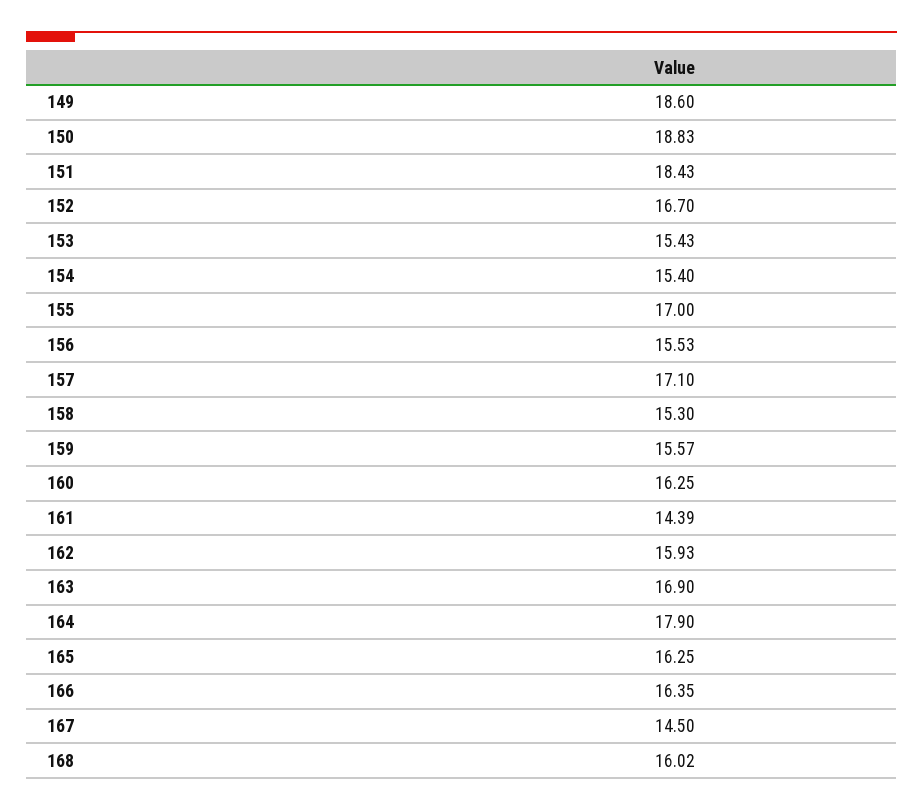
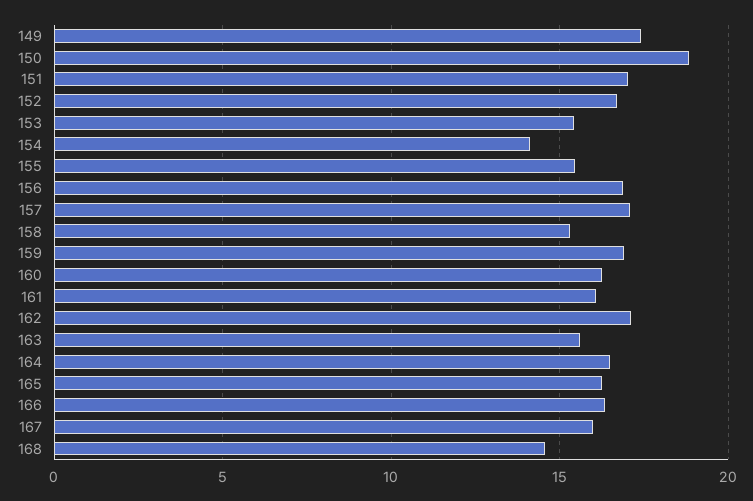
  {
-   "149": 18.6,
+   "149": 17.5,
    "150": 18.83,
-   "151": 18.43,
+   "151": 17,
    "152": 16.7,
    "153": 15.43,
-   "154": 15.4,
+   "154": 14,
-   "155": 17,
+   "155": 15.5,
-   "156": 15.53,
+   "156": 17,
    "157": 17.1,
    "158": 15.3,
-   "159": 15.57,
+   "159": 17,
    "160": 16.25,
-   "161": 14.39,
+   "161": 16,
-   "162": 15.93,
+   "162": 17,
-   "163": 16.9,
+   "163": 15.5,
-   "164": 17.9,
+   "164": 16.5,
    "165": 16.25,
    "166": 16.35,
-   "167": 14.5,
+   "167": 16,
-   "168": 16.02
+   "168": 14.5
  }

